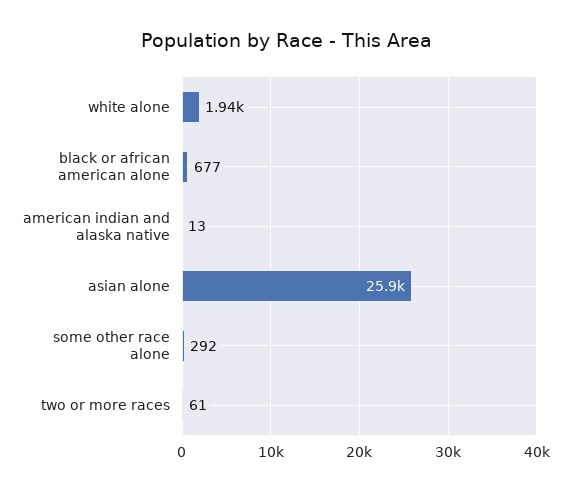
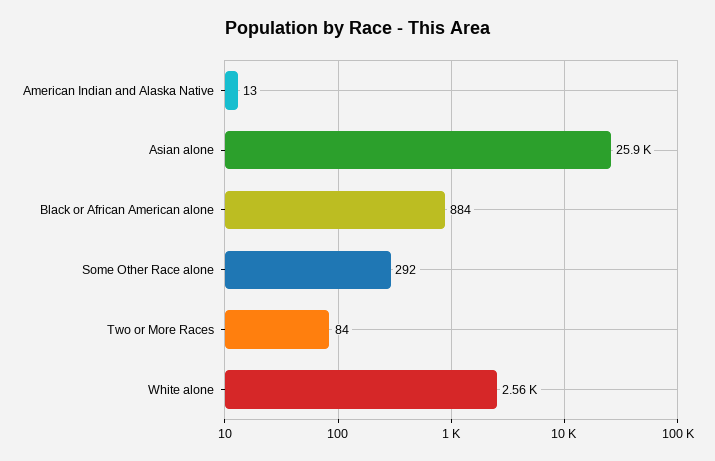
  {
-   "white alone": 1940,
+   "white alone": 2560,
-   "black or african american alone": 677,
+   "black or african american alone": 884,
    "american indian and alaska native": 13,
    "asian alone": 25900,
    "some other race alone": 292,
-   "two or more races": 61
+   "two or more races": 84
  }

